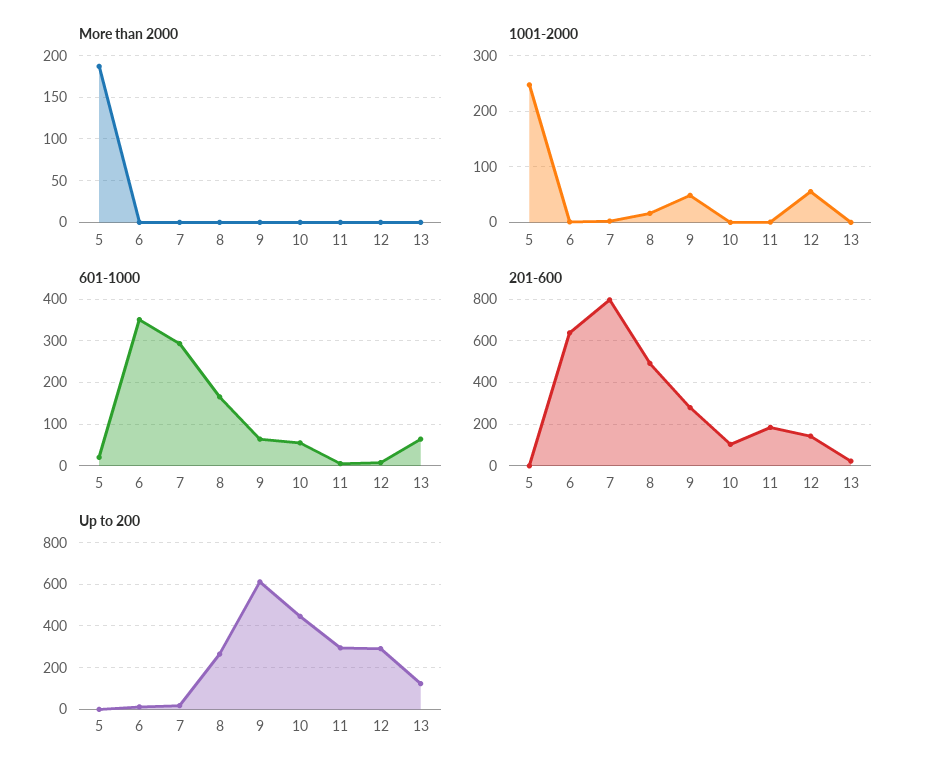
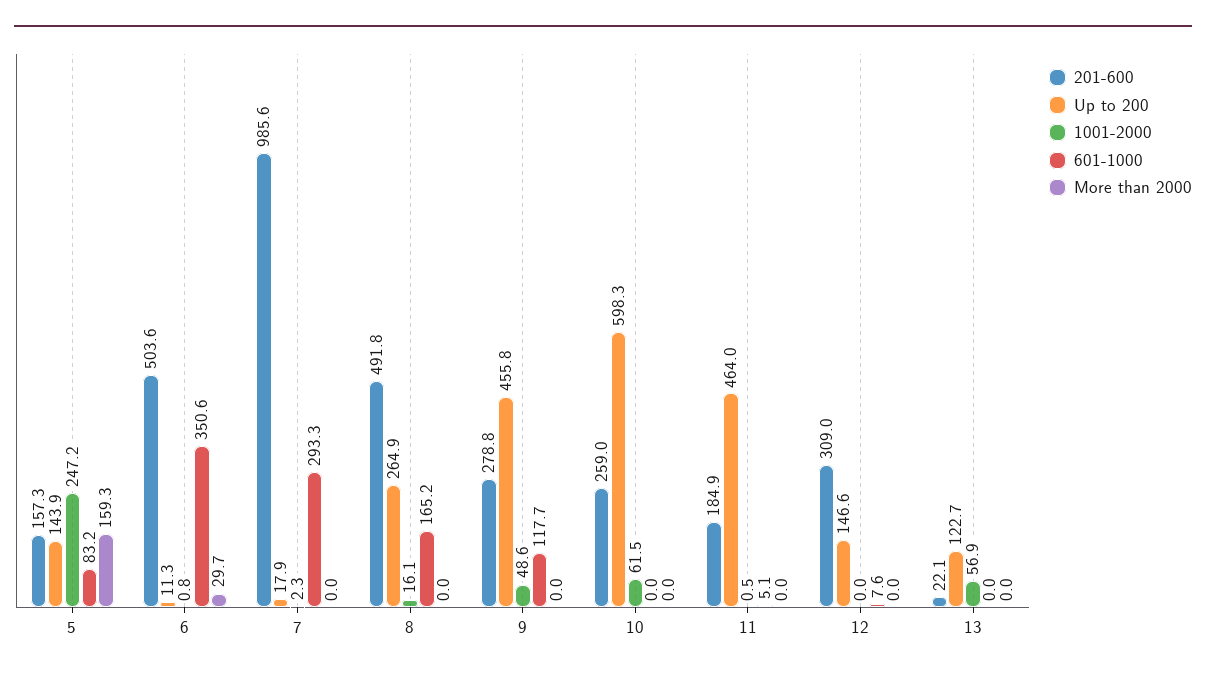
  {
    "More than 2000": {
-     "5": 190,
+     "5": 159.3,
-     "6": 0,
+     "6": 29.7,
      "7": 0,
      "8": 0,
      "9": 0,
      "10": 0,
      "11": 0,
      "12": 0,
      "13": 0
    },
    "1001-2000": {
      "5": 247.2,
      "6": 0.8,
      "7": 2.3,
      "8": 16.1,
      "9": 48.6,
-     "10": 0,
+     "10": 61.5,
      "11": 0.5,
-     "12": 60,
+     "12": 0,
-     "13": 0
+     "13": 56.9
    },
    "601-1000": {
-     "5": 20,
+     "5": 83.2,
      "6": 350.6,
      "7": 293.3,
      "8": 165.2,
-     "9": 60,
+     "9": 117.7,
-     "10": 60,
+     "10": 0,
      "11": 5.1,
      "12": 7.6,
-     "13": 60
+     "13": 0
    },
    "201-600": {
-     "5": 0,
+     "5": 157.3,
-     "6": 650,
+     "6": 503.6,
-     "7": 800,
+     "7": 985.6,
      "8": 491.8,
      "9": 278.8,
-     "10": 100,
+     "10": 259,
      "11": 184.9,
-     "12": 150,
+     "12": 309,
      "13": 22.1
    },
    "Up to 200": {
-     "5": 0,
+     "5": 143.9,
      "6": 11.3,
      "7": 17.9,
      "8": 264.9,
-     "9": 600,
+     "9": 455.8,
-     "10": 450,
+     "10": 598.3,
-     "11": 300,
+     "11": 464,
-     "12": 300,
+     "12": 146.6,
      "13": 122.7
    }
  }

